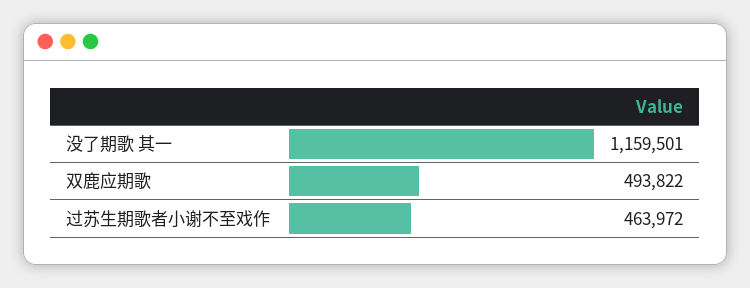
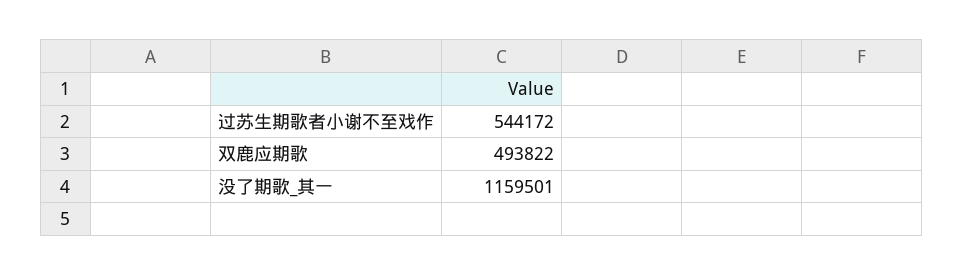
  {
    "没了期歌 其一": 1159501,
    "双鹿应期歌": 493822,
-   "过苏生期歌者小谢不至戏作": 463972
+   "过苏生期歌者小谢不至戏作": 544172
  }

